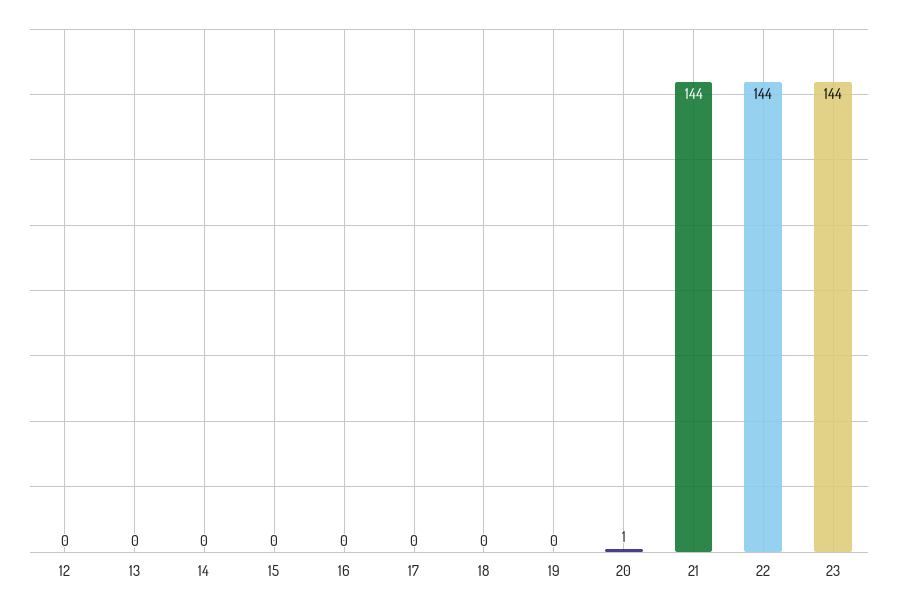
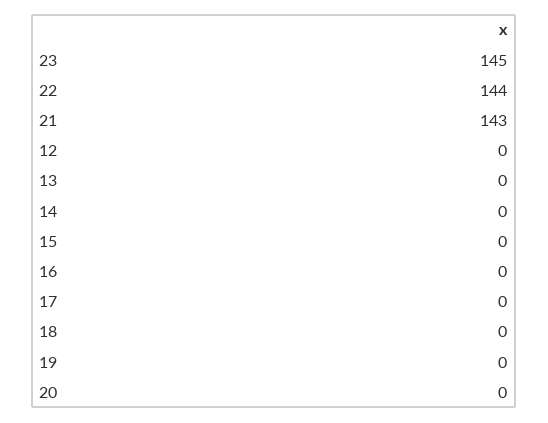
  {
    "12": 0,
    "13": 0,
    "14": 0,
    "15": 0,
    "16": 0,
    "17": 0,
    "18": 0,
    "19": 0,
-   "20": 1,
+   "20": 0,
-   "21": 144,
+   "21": 143,
    "22": 144,
-   "23": 144
+   "23": 145
  }

